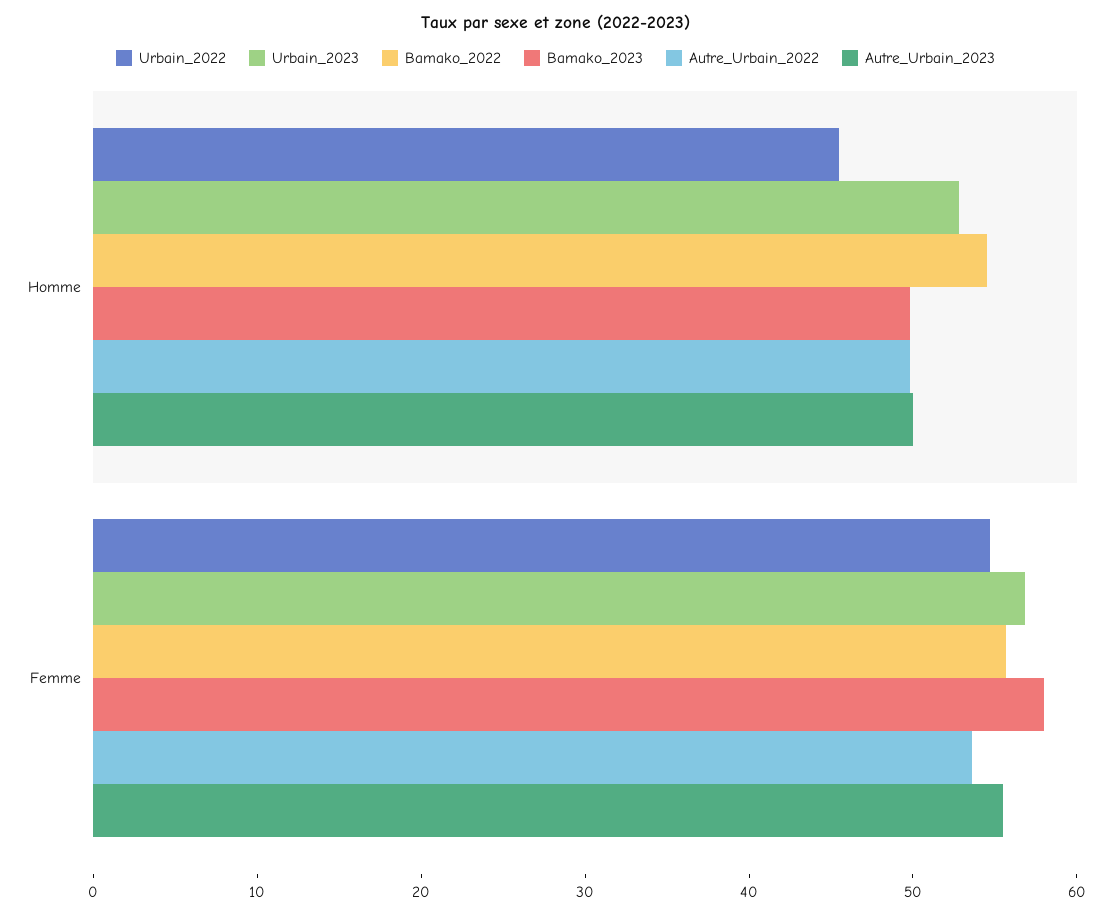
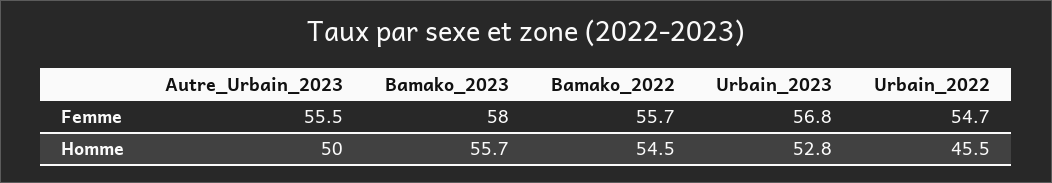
  {
    "Urbain_2022": {
      "Homme": 45.5,
      "Femme": 54.7
    },
    "Urbain_2023": {
      "Homme": 52.8,
      "Femme": 56.8
    },
    "Bamako_2022": {
      "Homme": 54.5,
      "Femme": 55.7
    },
    "Bamako_2023": {
-     "Homme": 50,
+     "Homme": 55.7,
      "Femme": 58
    },
-   "Autre_Urbain_2022": {
-     "Homme": 50,
-     "Femme": 54
-   },
    "Autre_Urbain_2023": {
      "Homme": 50,
      "Femme": 55.5
    }
  }

